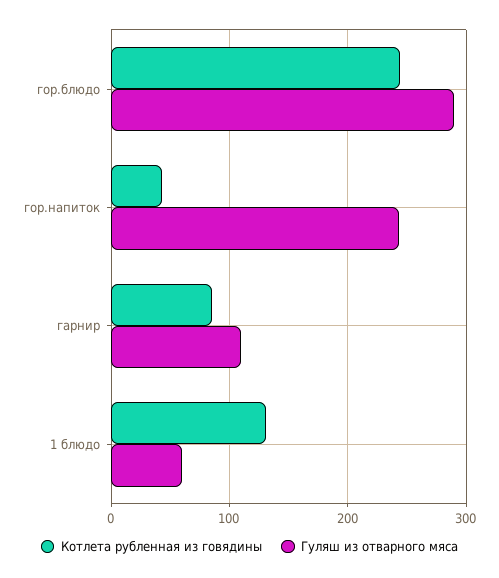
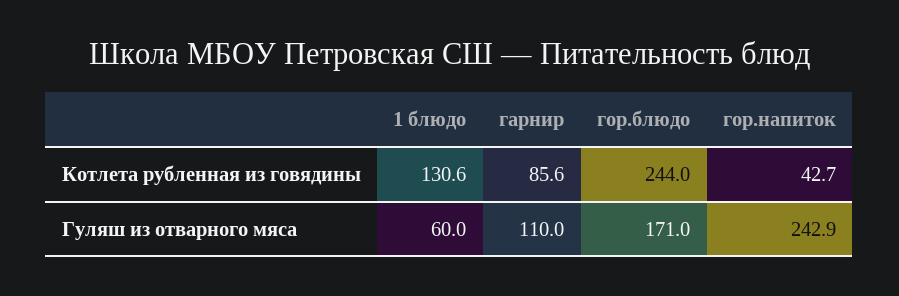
  {
    "Котлета рубленная из говядины": {
      "гор.блюдо": 244,
      "гор.напиток": 42.7,
      "гарнир": 85.6,
      "1 блюдо": 130.6
    },
    "Гуляш из отварного мяса": {
-     "гор.блюдо": 290,
+     "гор.блюдо": 171,
      "гор.напиток": 242.9,
      "гарнир": 110,
      "1 блюдо": 60
    }
  }

